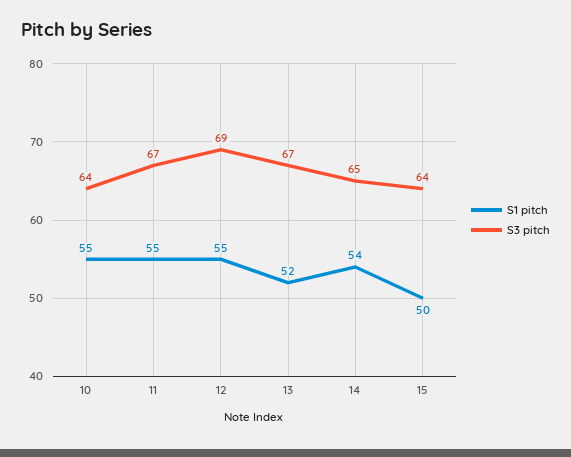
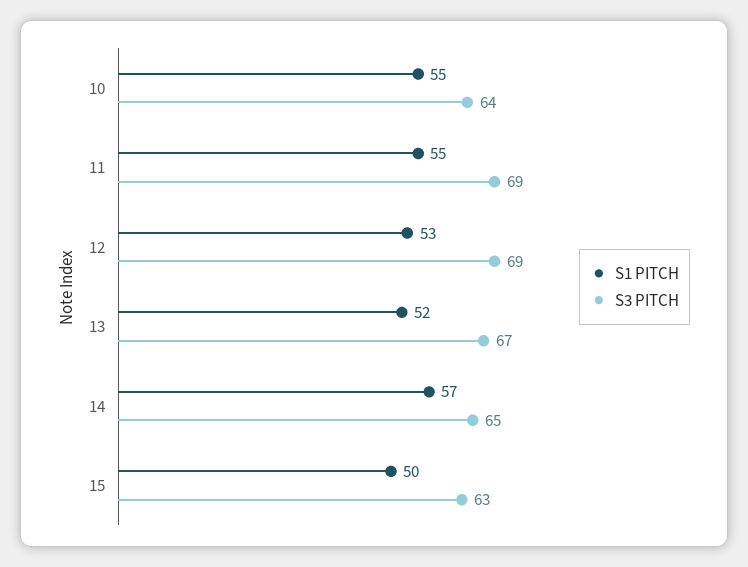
  {
    "S1 pitch": {
      "10": 55,
      "11": 55,
-     "12": 55,
+     "12": 53,
      "13": 52,
-     "14": 54,
+     "14": 57,
      "15": 50
    },
    "S3 pitch": {
      "10": 64,
-     "11": 67,
+     "11": 69,
      "12": 69,
      "13": 67,
      "14": 65,
-     "15": 64
+     "15": 63
    }
  }

